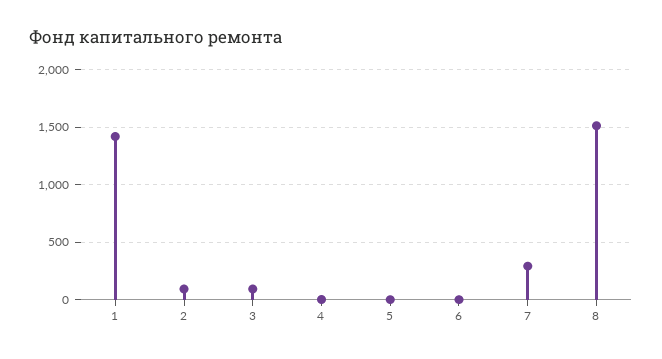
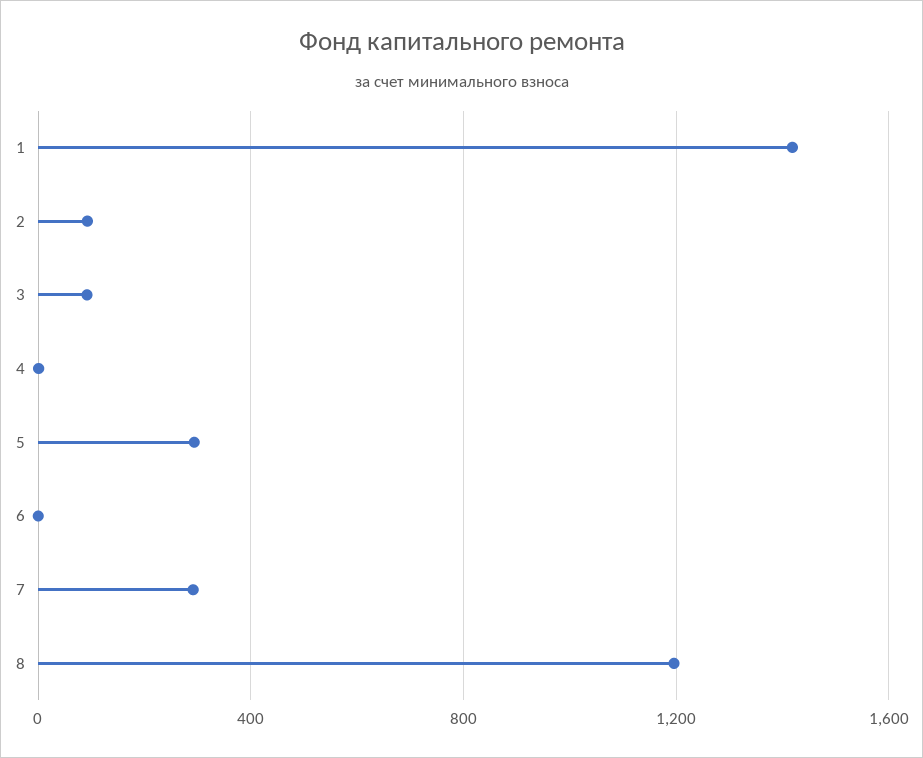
  {
    "1": 1400,
    "2": 100,
    "3": 100,
    "4": 0,
-   "5": 0,
+   "5": 300,
    "6": 0,
    "7": 300,
-   "8": 1500
+   "8": 1200
  }

